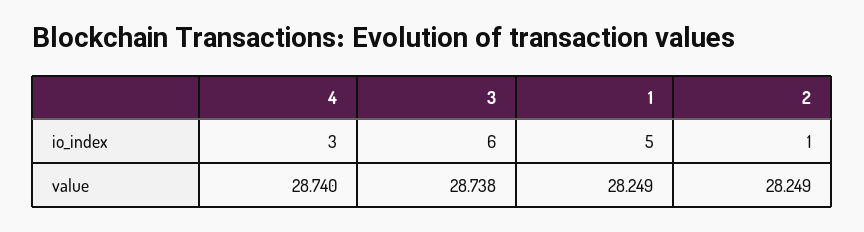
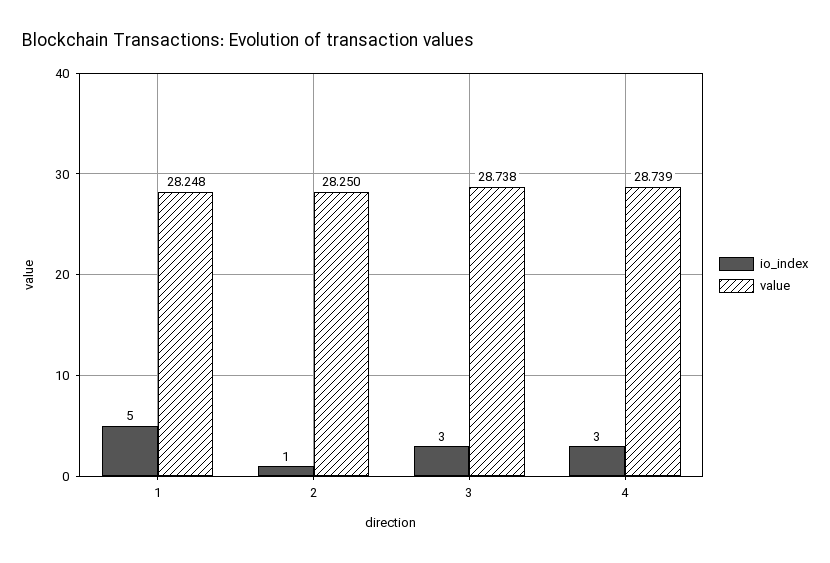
  {
    "io_index": {
      "4": 3,
-     "3": 6,
+     "3": 3,
      "1": 5,
      "2": 1
    },
    "value": {
-     "4": 28.74,
+     "4": 28.739,
      "3": 28.738,
-     "1": 28.249,
+     "1": 28.248,
-     "2": 28.249
+     "2": 28.25
    }
  }

